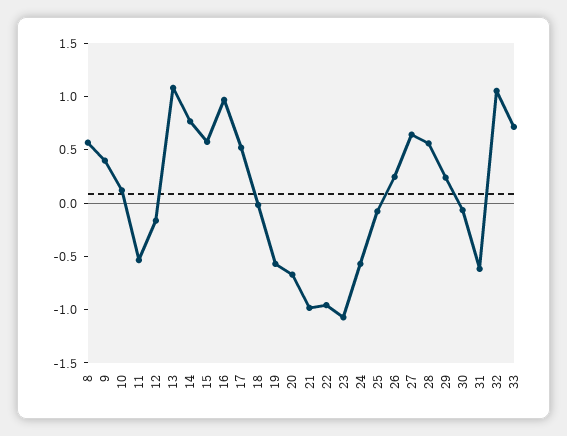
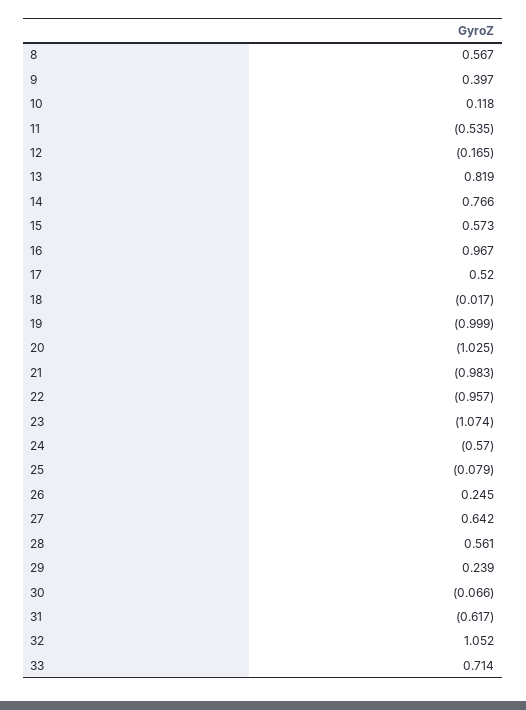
  {
    "8": 0.567,
    "9": 0.397,
    "10": 0.118,
    "11": -0.535,
    "12": -0.165,
-   "13": 1.1,
+   "13": 0.819,
    "14": 0.766,
    "15": 0.573,
    "16": 0.967,
    "17": 0.52,
    "18": -0.017,
-   "19": -0.6,
+   "19": -0.999,
-   "20": -0.7,
+   "20": -1.025,
    "21": -0.983,
    "22": -0.957,
    "23": -1.074,
    "24": -0.57,
    "25": -0.079,
    "26": 0.245,
    "27": 0.642,
    "28": 0.561,
    "29": 0.239,
    "30": -0.066,
    "31": -0.617,
    "32": 1.052,
    "33": 0.714
  }

